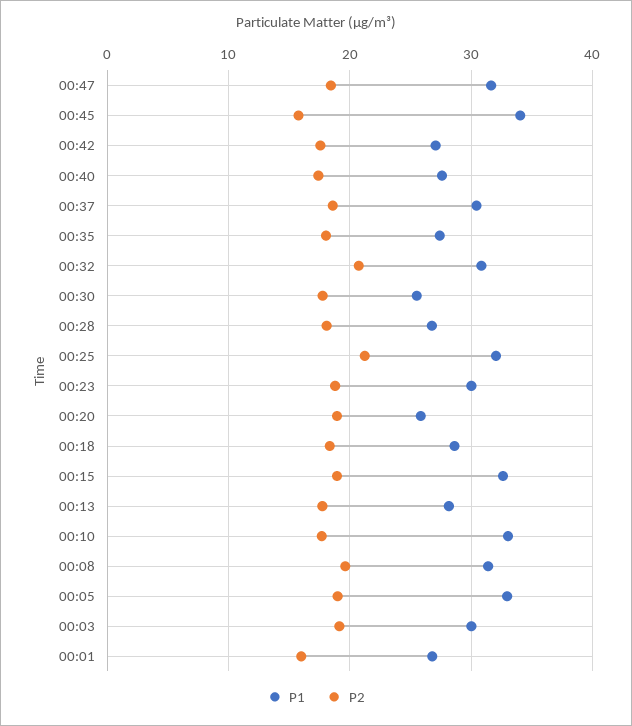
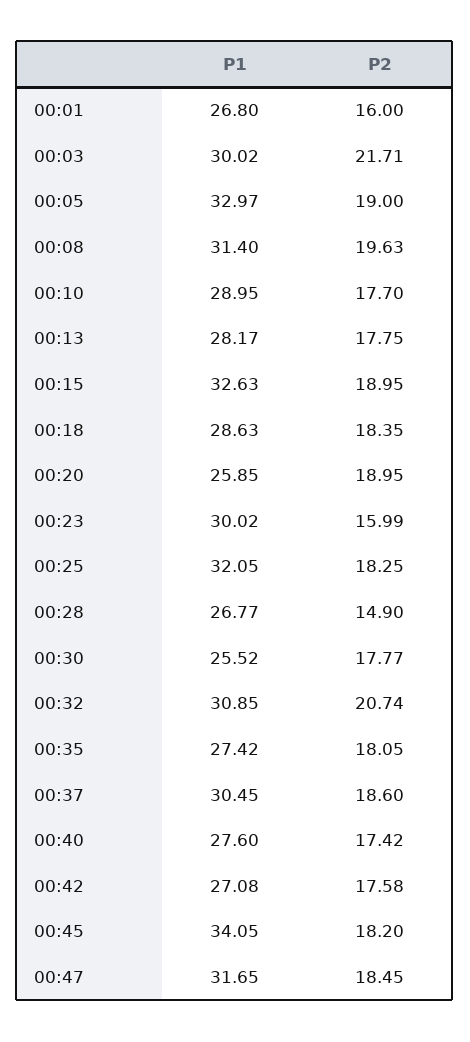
  {
    "P1": {
      "00:47": 31.65,
      "00:45": 34.05,
      "00:42": 27.08,
      "00:40": 27.6,
      "00:37": 30.45,
      "00:35": 27.42,
      "00:32": 30.85,
      "00:30": 25.52,
      "00:28": 26.77,
      "00:25": 32.05,
      "00:23": 30.02,
      "00:20": 25.85,
      "00:18": 28.63,
      "00:15": 32.63,
      "00:13": 28.17,
-     "00:10": 33,
+     "00:10": 28.95,
      "00:08": 31.4,
      "00:05": 32.97,
      "00:03": 30.02,
      "00:01": 26.8
    },
    "P2": {
      "00:47": 18.45,
-     "00:45": 16,
+     "00:45": 18.2,
      "00:42": 17.58,
      "00:40": 17.42,
      "00:37": 18.6,
      "00:35": 18.05,
      "00:32": 20.74,
      "00:30": 17.77,
-     "00:28": 18,
+     "00:28": 14.9,
-     "00:25": 21,
+     "00:25": 18.25,
-     "00:23": 19,
+     "00:23": 15.99,
      "00:20": 18.95,
      "00:18": 18.35,
      "00:15": 18.95,
      "00:13": 17.75,
      "00:10": 17.7,
      "00:08": 19.63,
      "00:05": 19,
-     "00:03": 19,
+     "00:03": 21.71,
      "00:01": 16
    }
  }

